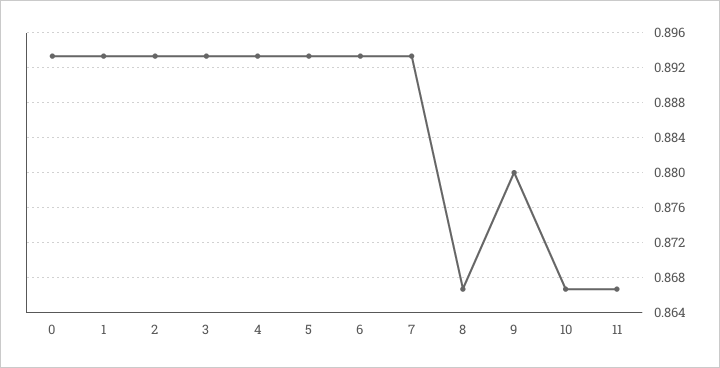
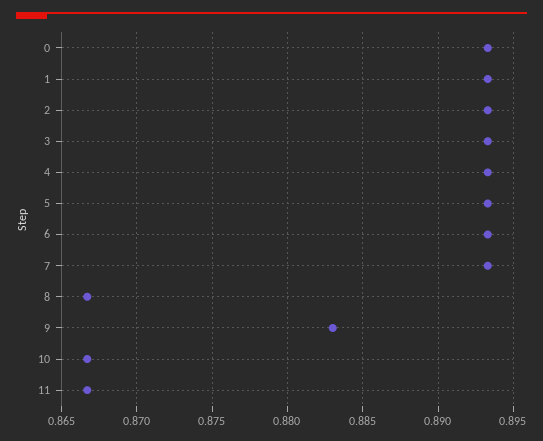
  {
    "0": 0.8935,
    "1": 0.8935,
    "2": 0.8935,
    "3": 0.8935,
    "4": 0.8935,
    "5": 0.8935,
    "6": 0.8935,
    "7": 0.8935,
    "8": 0.8665,
-   "9": 0.88,
+   "9": 0.883,
    "10": 0.8665,
    "11": 0.8665
  }

